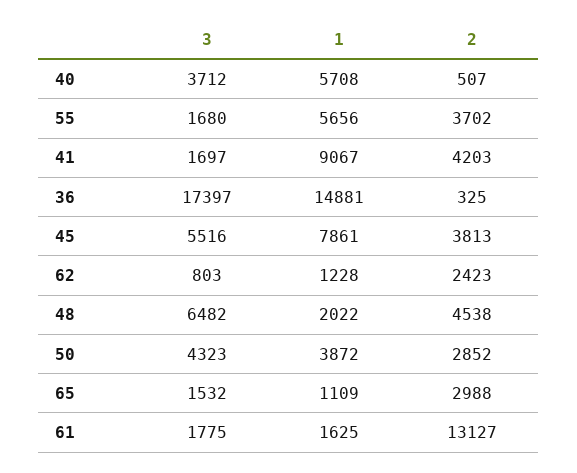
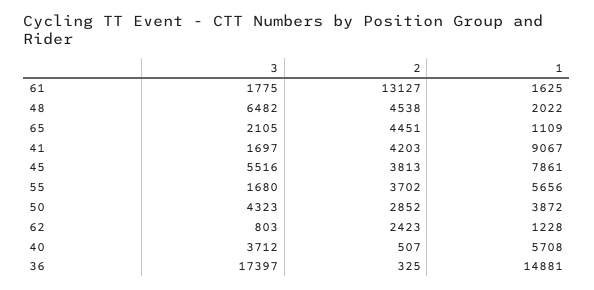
  {
    "3": {
      "40": 3712,
      "55": 1680,
      "41": 1697,
      "36": 17397,
      "45": 5516,
      "62": 803,
      "48": 6482,
      "50": 4323,
-     "65": 1532,
+     "65": 2105,
      "61": 1775
    },
    "1": {
      "40": 5708,
      "55": 5656,
      "41": 9067,
      "36": 14881,
      "45": 7861,
      "62": 1228,
      "48": 2022,
      "50": 3872,
      "65": 1109,
      "61": 1625
    },
    "2": {
      "40": 507,
      "55": 3702,
      "41": 4203,
      "36": 325,
      "45": 3813,
      "62": 2423,
      "48": 4538,
      "50": 2852,
-     "65": 2988,
+     "65": 4451,
      "61": 13127
    }
  }

